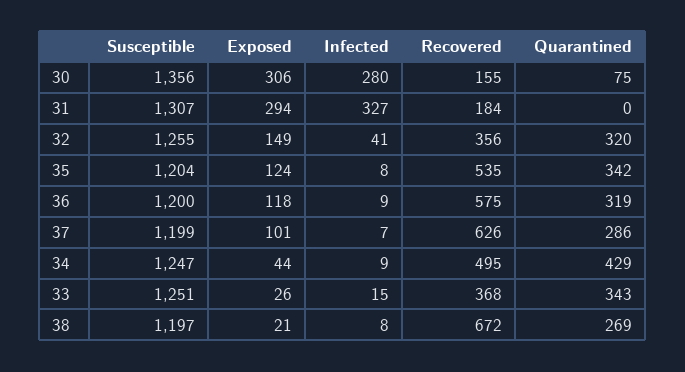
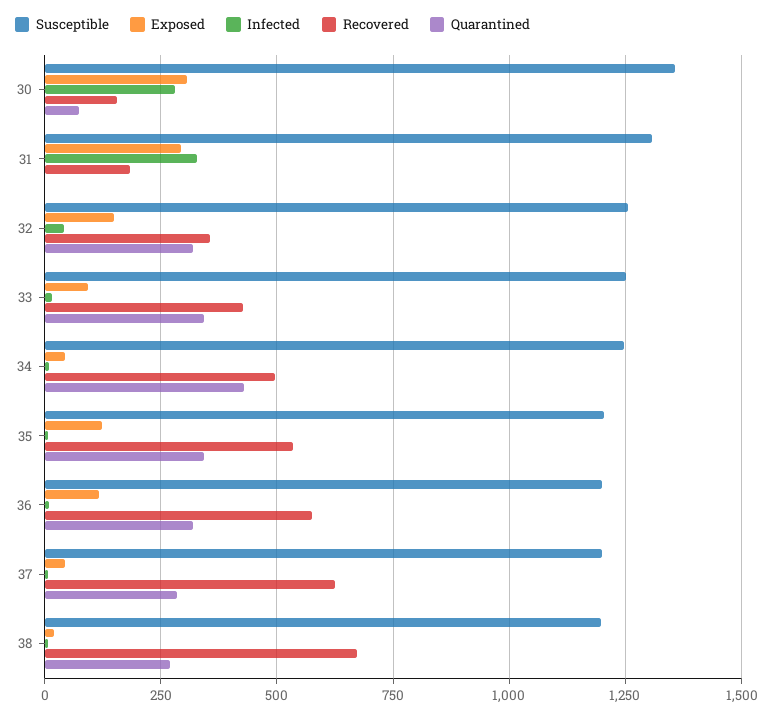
  {
    "Susceptible": {
      "30": 1356,
      "31": 1307,
      "32": 1255,
      "35": 1204,
      "36": 1200,
      "37": 1199,
      "34": 1247,
      "33": 1251,
      "38": 1197
    },
    "Exposed": {
      "30": 306,
      "31": 294,
      "32": 149,
      "35": 124,
      "36": 118,
-     "37": 101,
+     "37": 50,
      "34": 44,
-     "33": 26,
+     "33": 100,
      "38": 21
    },
    "Infected": {
      "30": 280,
      "31": 327,
      "32": 41,
      "35": 8,
      "36": 9,
      "37": 7,
      "34": 9,
      "33": 15,
      "38": 8
    },
    "Recovered": {
      "30": 155,
      "31": 184,
      "32": 356,
      "35": 535,
      "36": 575,
      "37": 626,
      "34": 495,
-     "33": 368,
+     "33": 425,
      "38": 672
    },
    "Quarantined": {
      "30": 75,
      "31": 0,
      "32": 320,
      "35": 342,
      "36": 319,
      "37": 286,
      "34": 429,
      "33": 343,
      "38": 269
    }
  }

